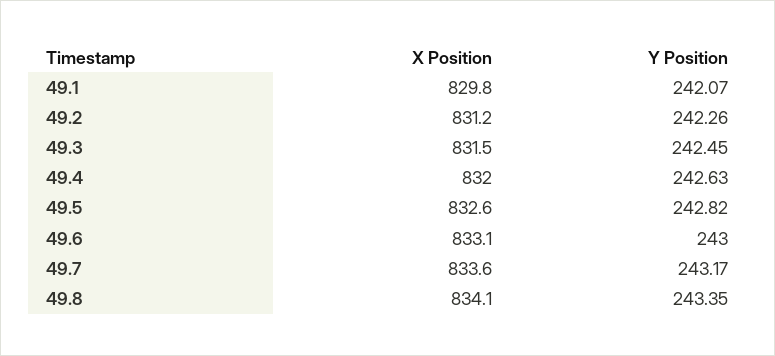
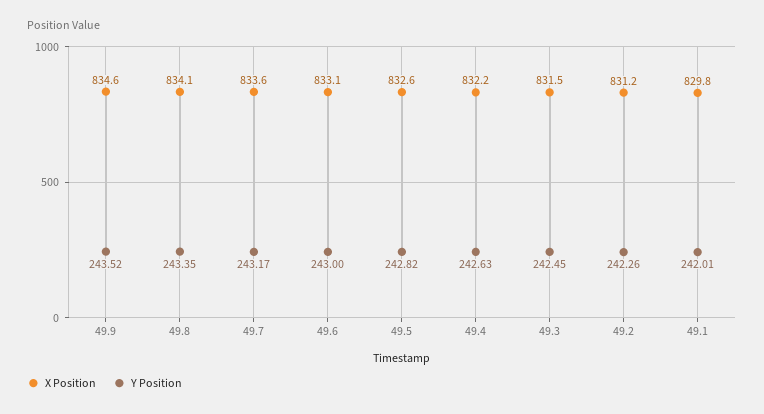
  {
    "X Position": {
      "49.1": 829.8,
      "49.2": 831.2,
      "49.3": 831.5,
-     "49.4": 832,
+     "49.4": 832.2,
      "49.5": 832.6,
      "49.6": 833.1,
      "49.7": 833.6,
-     "49.8": 834.1
+     "49.8": 834.1,
+     "49.9": 834.6
    },
    "Y Position": {
-     "49.1": 242.07,
+     "49.1": 242.01,
      "49.2": 242.26,
      "49.3": 242.45,
      "49.4": 242.63,
      "49.5": 242.82,
      "49.6": 243,
      "49.7": 243.17,
-     "49.8": 243.35
+     "49.8": 243.35,
+     "49.9": 243.52
    }
  }

